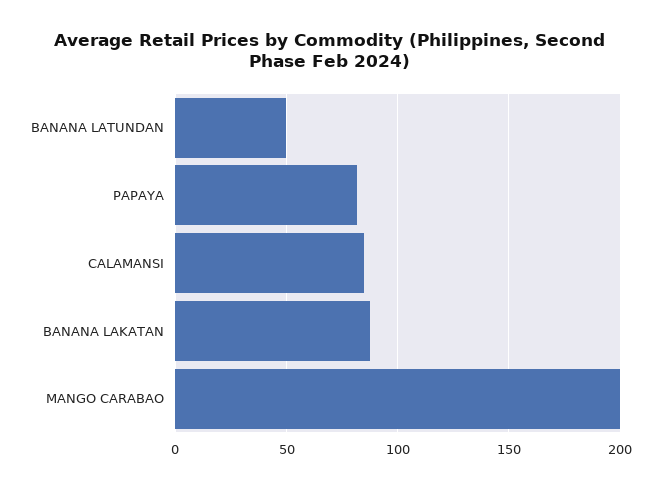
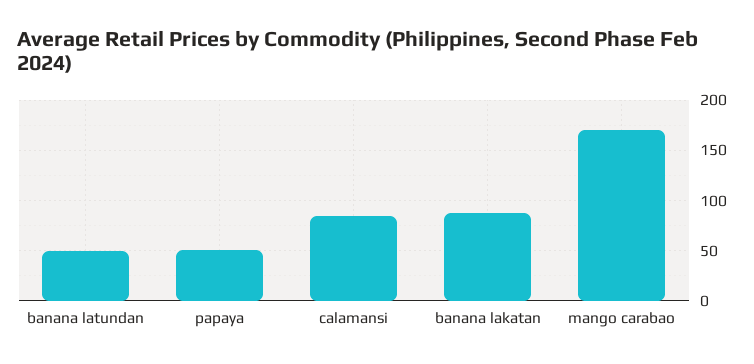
  {
    "BANANA LATUNDAN": 50,
-   "PAPAYA": 80,
+   "PAPAYA": 50,
    "CALAMANSI": 85,
    "BANANA LAKATAN": 90,
-   "MANGO CARABAO": 200
+   "MANGO CARABAO": 170
  }

